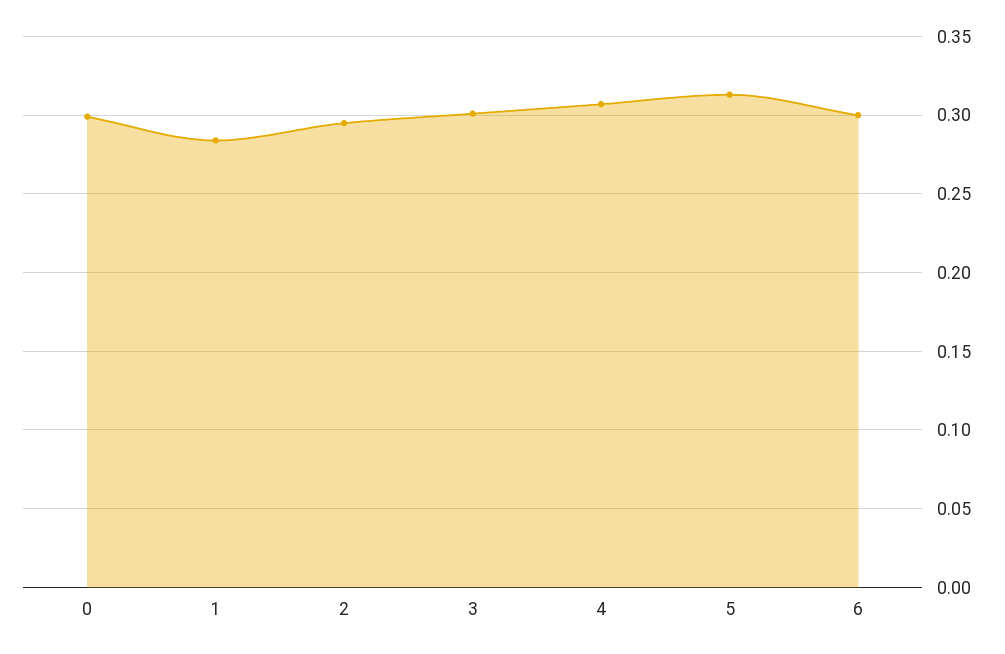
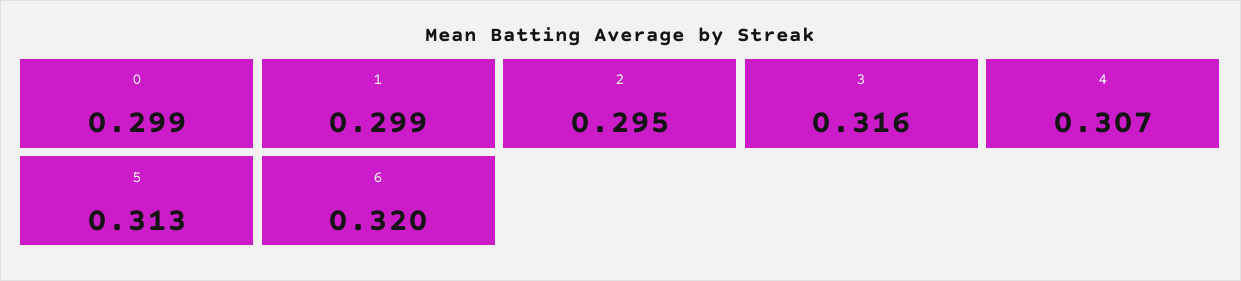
  {
    "0": 0.299,
-   "1": 0.285,
+   "1": 0.299,
    "2": 0.295,
-   "3": 0.3,
+   "3": 0.316,
    "4": 0.307,
    "5": 0.313,
-   "6": 0.3
+   "6": 0.32
  }

